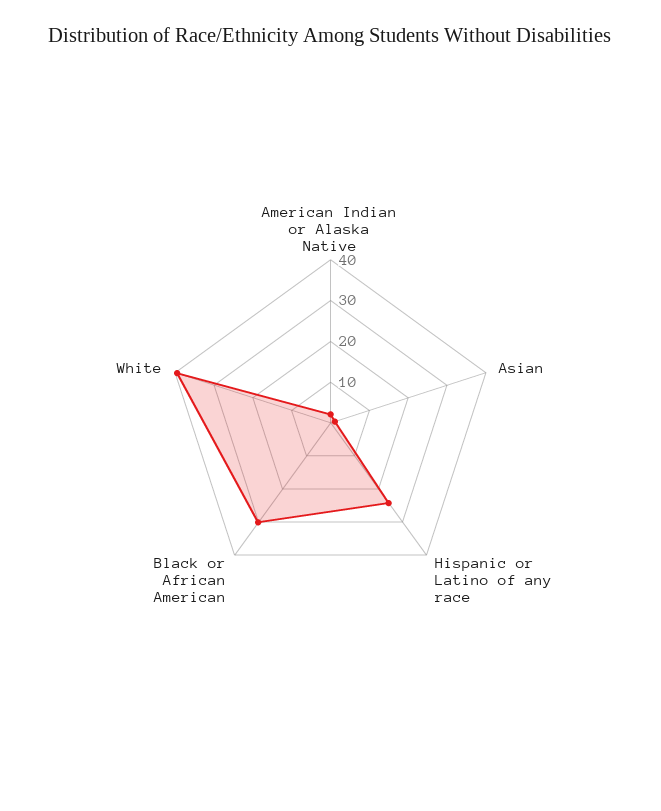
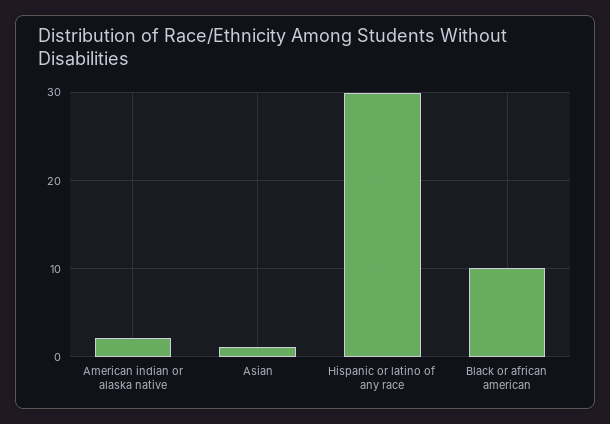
  {
    "American Indian or Alaska Native": 2,
    "Asian": 1,
-   "Hispanic or Latino of any race": 24,
+   "Hispanic or Latino of any race": 30,
-   "Black or African American": 30,
+   "Black or African American": 10
-   "White": 40
  }

